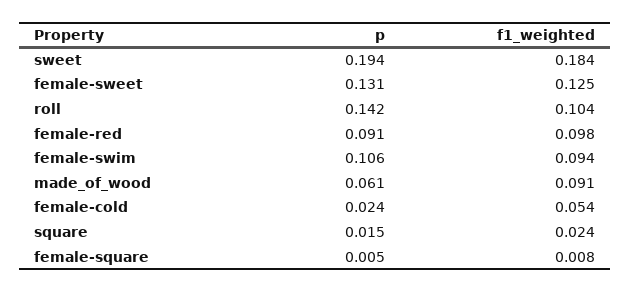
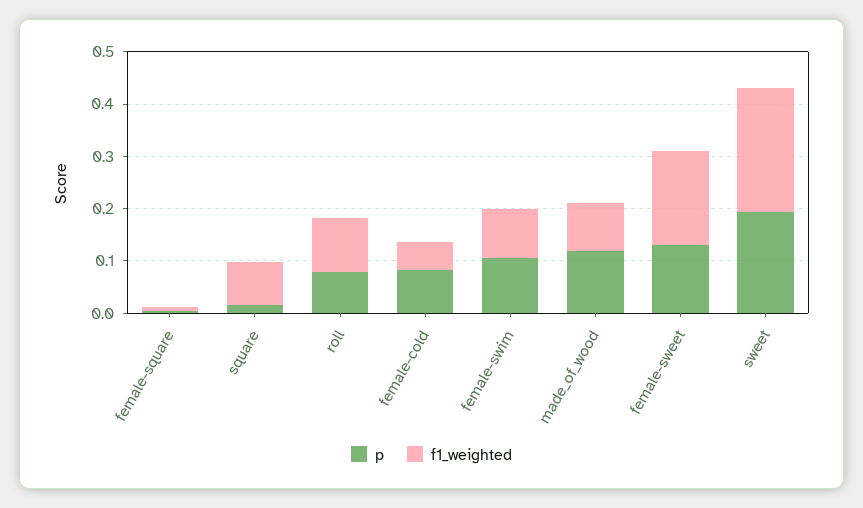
  {
    "p": {
      "sweet": 0.194,
      "female-sweet": 0.131,
-     "roll": 0.142,
+     "roll": 0.08,
-     "female-red": 0.091,
      "female-swim": 0.106,
-     "made_of_wood": 0.061,
+     "made_of_wood": 0.12,
-     "female-cold": 0.024,
+     "female-cold": 0.08,
      "square": 0.015,
      "female-square": 0.005
    },
    "f1_weighted": {
-     "sweet": 0.184,
+     "sweet": 0.24,
-     "female-sweet": 0.125,
+     "female-sweet": 0.18,
      "roll": 0.104,
-     "female-red": 0.098,
      "female-swim": 0.094,
      "made_of_wood": 0.091,
      "female-cold": 0.054,
-     "square": 0.024,
+     "square": 0.08,
      "female-square": 0.008
    }
  }

